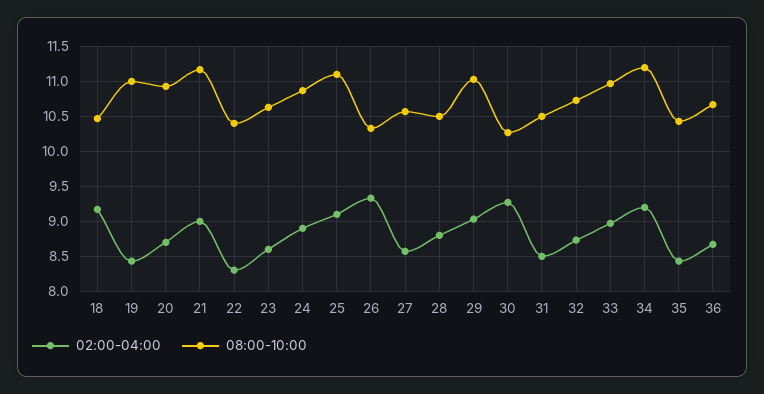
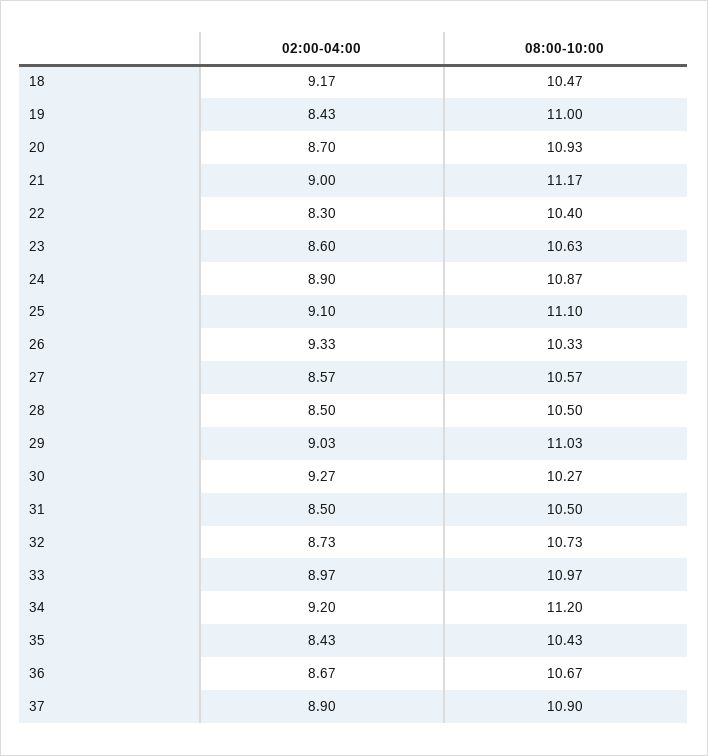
  {
    "02:00-04:00": {
      "18": 9.17,
      "19": 8.43,
      "20": 8.7,
      "21": 9,
      "22": 8.3,
      "23": 8.6,
      "24": 8.9,
      "25": 9.1,
      "26": 9.33,
      "27": 8.57,
-     "28": 8.8,
+     "28": 8.5,
      "29": 9.03,
      "30": 9.27,
      "31": 8.5,
      "32": 8.73,
      "33": 8.97,
      "34": 9.2,
      "35": 8.43,
-     "36": 8.67
+     "36": 8.67,
+     "37": 8.9
    },
    "08:00-10:00": {
      "18": 10.47,
      "19": 11,
      "20": 10.93,
      "21": 11.17,
      "22": 10.4,
      "23": 10.63,
      "24": 10.87,
      "25": 11.1,
      "26": 10.33,
      "27": 10.57,
      "28": 10.5,
      "29": 11.03,
      "30": 10.27,
      "31": 10.5,
      "32": 10.73,
      "33": 10.97,
      "34": 11.2,
      "35": 10.43,
-     "36": 10.67
+     "36": 10.67,
+     "37": 10.9
    }
  }

